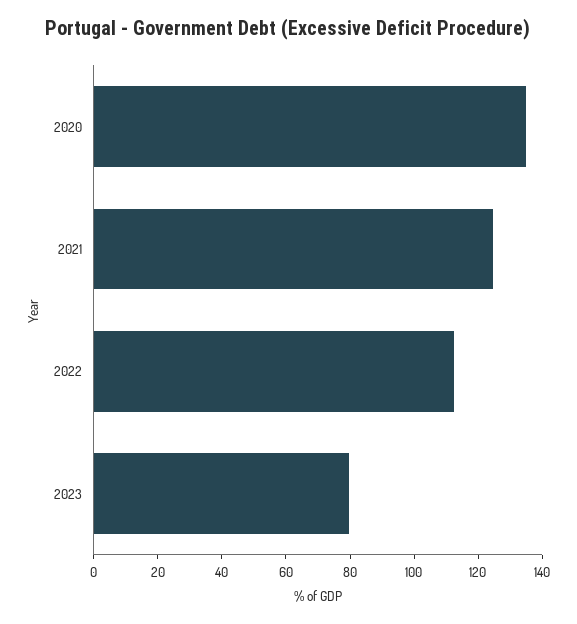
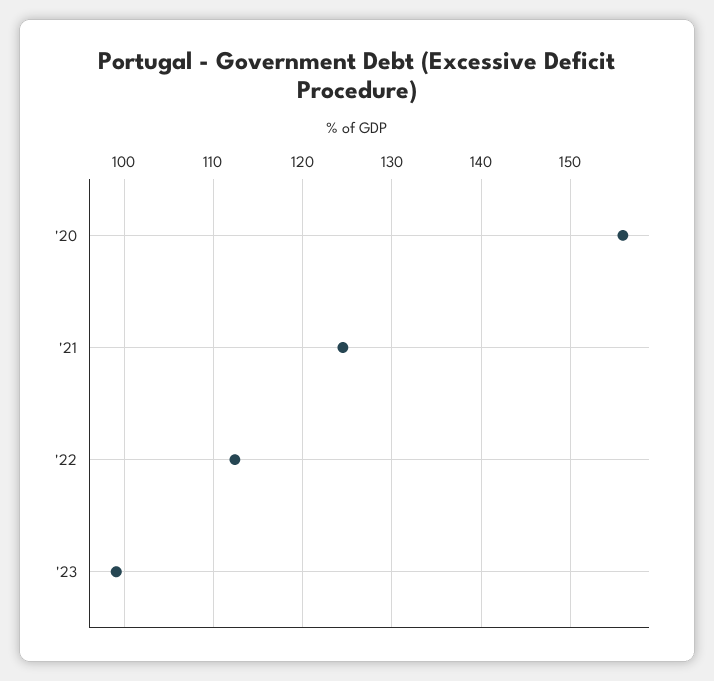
  {
-   "2020": 135,
+   "2020": 156,
    "2021": 125,
    "2022": 112,
-   "2023": 80
+   "2023": 99
  }

